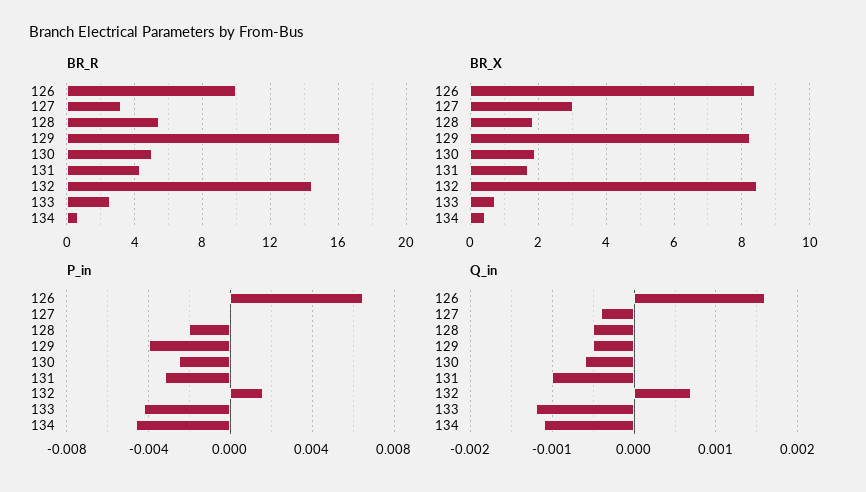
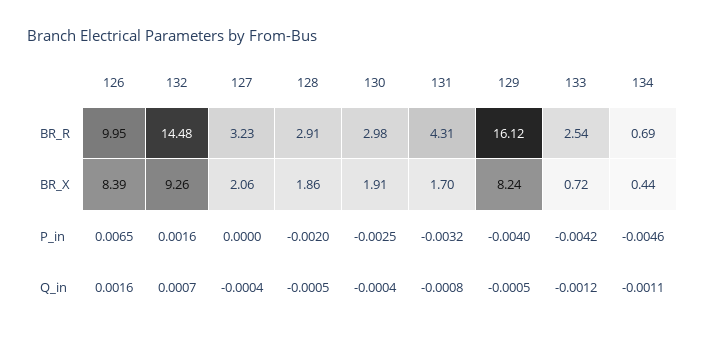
  {
    "BR_R": {
      "126": 9.95,
      "127": 3.23,
-     "128": 5.5,
+     "128": 2.91,
      "129": 16.12,
-     "130": 5,
+     "130": 2.98,
      "131": 4.31,
      "132": 14.48,
      "133": 2.54,
      "134": 0.69
    },
    "BR_X": {
      "126": 8.39,
-     "127": 3,
+     "127": 2.06,
      "128": 1.86,
      "129": 8.24,
      "130": 1.91,
      "131": 1.7,
-     "132": 8.4,
+     "132": 9.26,
      "133": 0.72,
      "134": 0.44
    },
    "P_in": {
      "126": 0.0065,
      "127": 0,
      "128": -0.002,
      "129": -0.004,
      "130": -0.0025,
      "131": -0.0032,
      "132": 0.0016,
      "133": -0.0042,
      "134": -0.0046
    },
    "Q_in": {
      "126": 0.0016,
      "127": -0.0004,
      "128": -0.0005,
      "129": -0.0005,
-     "130": -0.0006,
+     "130": -0.0004,
-     "131": -0.001,
+     "131": -0.0008,
      "132": 0.0007,
      "133": -0.0012,
      "134": -0.0011
    }
  }

